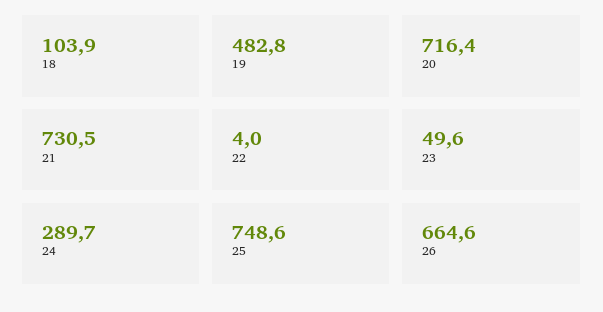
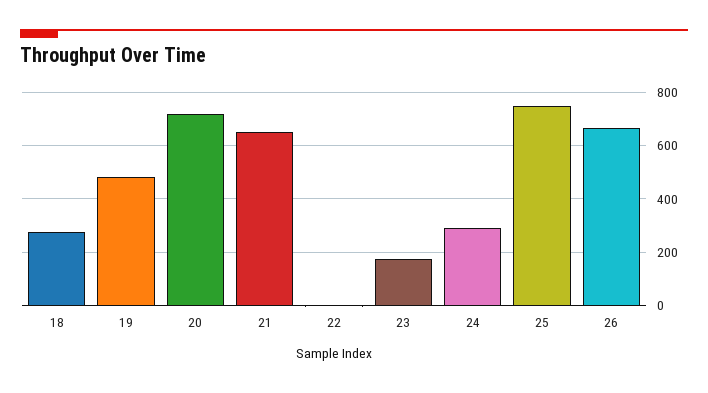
  {
-   "18": 103.9,
+   "18": 275,
    "19": 482.8,
    "20": 716.4,
-   "21": 730.5,
+   "21": 650,
    "22": 4,
-   "23": 49.6,
+   "23": 175,
    "24": 289.7,
    "25": 748.6,
    "26": 664.6
  }

